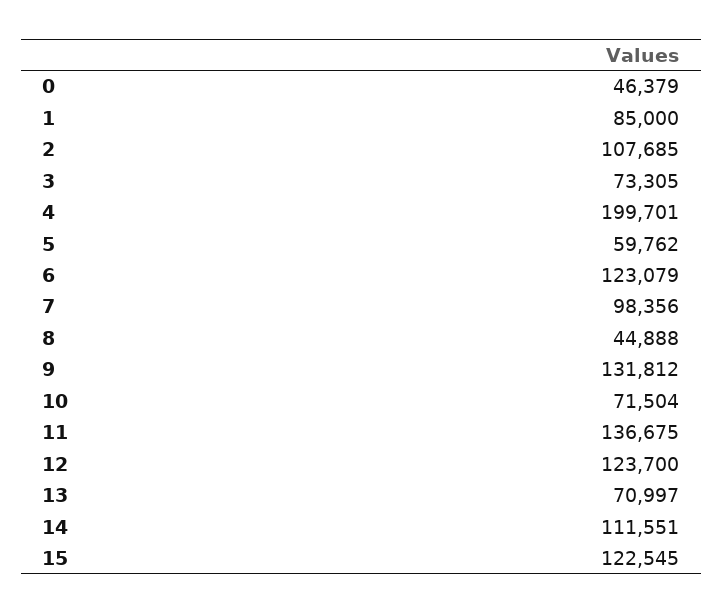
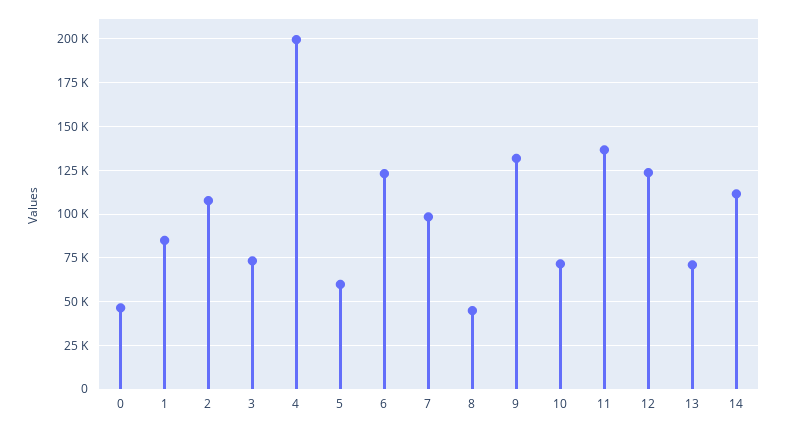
  {
    "0": 46379,
    "1": 85000,
    "2": 107685,
    "3": 73305,
    "4": 199701,
    "5": 59762,
    "6": 123079,
    "7": 98356,
    "8": 44888,
    "9": 131812,
    "10": 71504,
    "11": 136675,
    "12": 123700,
    "13": 70997,
-   "14": 111551,
+   "14": 111551
-   "15": 122545
  }

